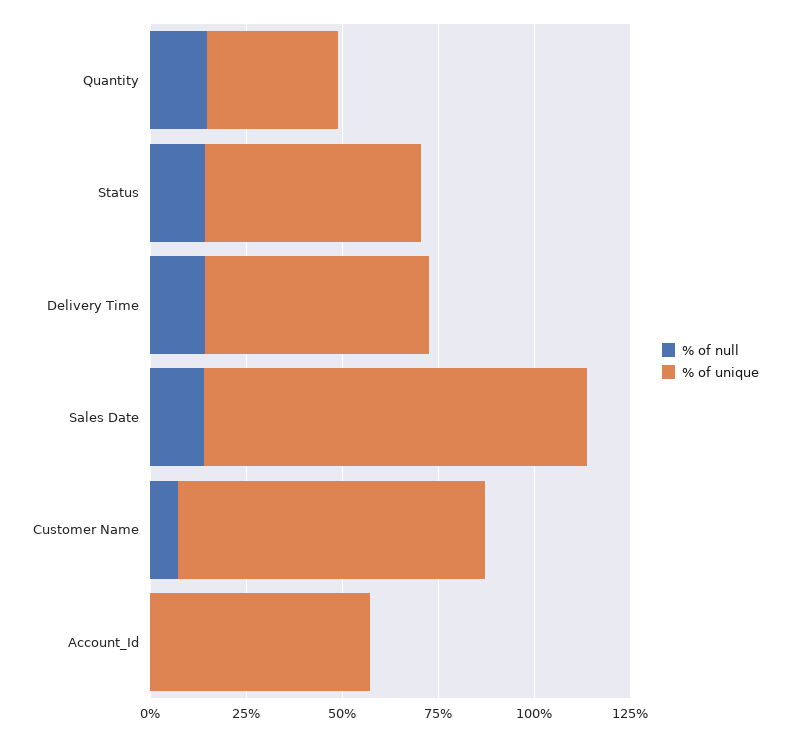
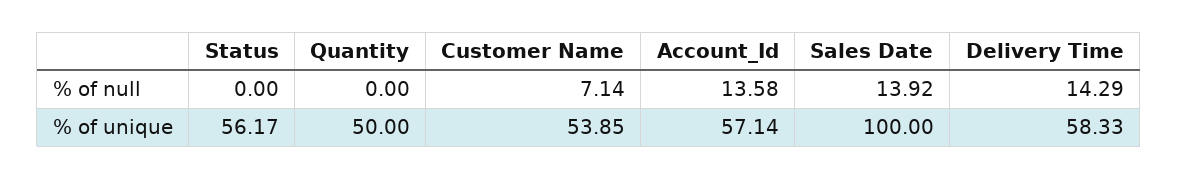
  {
    "% of null": {
-     "Quantity": 15,
+     "Quantity": 0,
-     "Status": 15,
+     "Status": 0,
      "Delivery Time": 14.29,
      "Sales Date": 13.92,
      "Customer Name": 7.14,
-     "Account_Id": 0
+     "Account_Id": 13.58
    },
    "% of unique": {
-     "Quantity": 35,
+     "Quantity": 50,
      "Status": 56.17,
      "Delivery Time": 58.33,
      "Sales Date": 100,
-     "Customer Name": 80,
+     "Customer Name": 53.85,
      "Account_Id": 57.14
    }
  }

